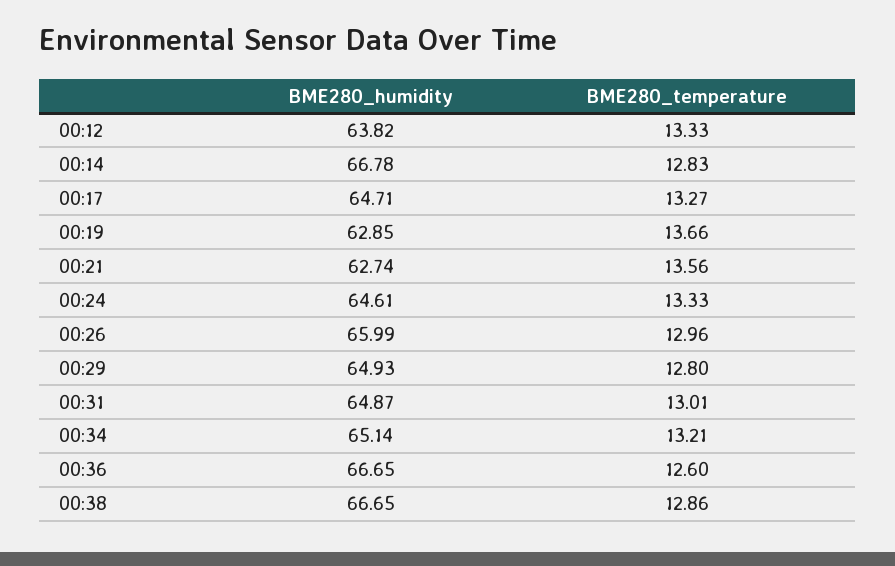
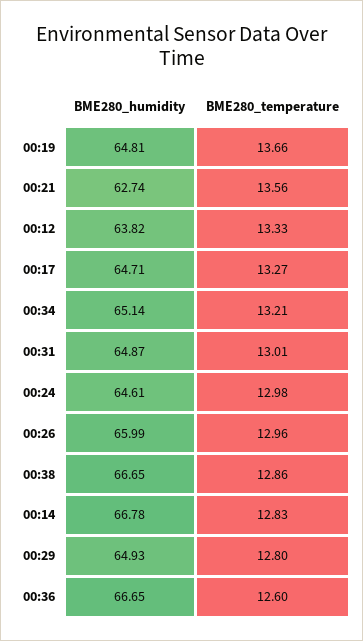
  {
    "BME280_humidity": {
      "00:12": 63.82,
      "00:14": 66.78,
      "00:17": 64.71,
-     "00:19": 62.85,
+     "00:19": 64.81,
      "00:21": 62.74,
      "00:24": 64.61,
      "00:26": 65.99,
      "00:29": 64.93,
      "00:31": 64.87,
      "00:34": 65.14,
      "00:36": 66.65,
      "00:38": 66.65
    },
    "BME280_temperature": {
      "00:12": 13.33,
      "00:14": 12.83,
      "00:17": 13.27,
      "00:19": 13.66,
      "00:21": 13.56,
-     "00:24": 13.33,
+     "00:24": 12.98,
      "00:26": 12.96,
      "00:29": 12.8,
      "00:31": 13.01,
      "00:34": 13.21,
      "00:36": 12.6,
      "00:38": 12.86
    }
  }

